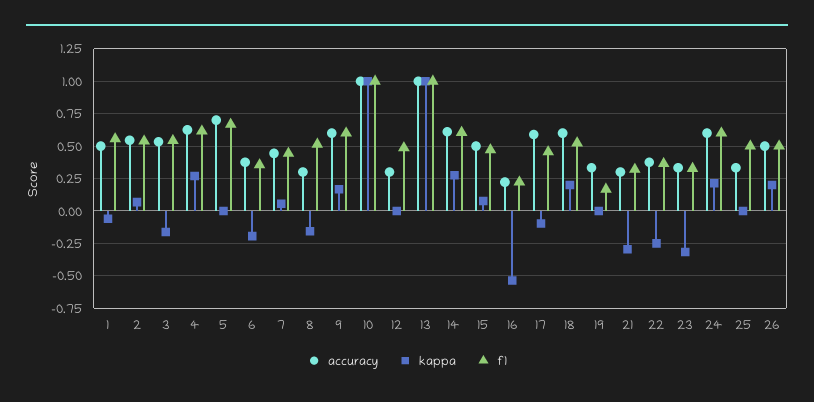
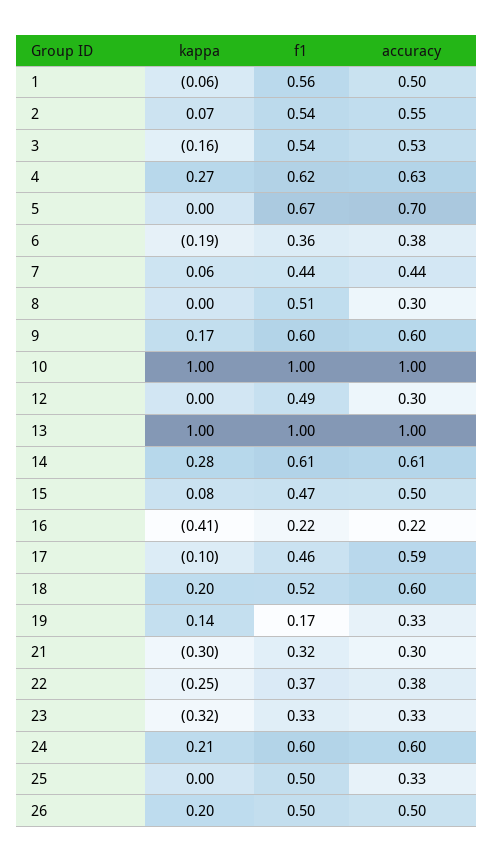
  {
    "accuracy": {
      "1": 0.5,
      "2": 0.55,
      "3": 0.53,
      "4": 0.63,
      "5": 0.7,
      "6": 0.38,
      "7": 0.44,
      "8": 0.3,
      "9": 0.6,
      "10": 1,
      "12": 0.3,
      "13": 1,
      "14": 0.61,
      "15": 0.5,
      "16": 0.22,
      "17": 0.59,
      "18": 0.6,
      "19": 0.33,
      "21": 0.3,
      "22": 0.38,
      "23": 0.33,
      "24": 0.6,
      "25": 0.33,
      "26": 0.5
    },
    "kappa": {
      "1": -0.06,
      "2": 0.07,
      "3": -0.16,
      "4": 0.27,
      "5": 0,
      "6": -0.19,
      "7": 0.06,
-     "8": -0.15,
+     "8": 0,
      "9": 0.17,
      "10": 1,
      "12": 0,
      "13": 1,
      "14": 0.28,
      "15": 0.08,
-     "16": -0.55,
+     "16": -0.41,
      "17": -0.1,
      "18": 0.2,
-     "19": 0,
+     "19": 0.14,
      "21": -0.3,
      "22": -0.25,
      "23": -0.32,
      "24": 0.21,
      "25": 0,
      "26": 0.2
    },
    "f1": {
      "1": 0.56,
      "2": 0.54,
      "3": 0.54,
      "4": 0.62,
      "5": 0.67,
      "6": 0.36,
      "7": 0.44,
      "8": 0.51,
      "9": 0.6,
      "10": 1,
      "12": 0.49,
      "13": 1,
      "14": 0.61,
      "15": 0.47,
      "16": 0.22,
      "17": 0.46,
      "18": 0.52,
      "19": 0.17,
      "21": 0.32,
      "22": 0.37,
      "23": 0.33,
      "24": 0.6,
      "25": 0.5,
      "26": 0.5
    }
  }

